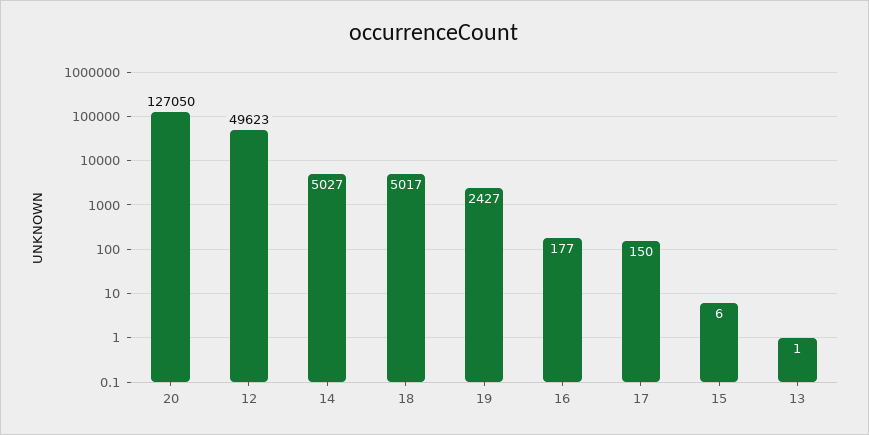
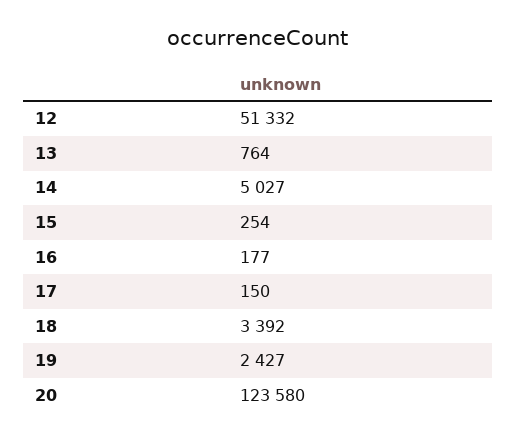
  {
-   "20": 127050,
+   "20": 123580,
-   "12": 49623,
+   "12": 51332,
    "14": 5027,
-   "18": 5017,
+   "18": 3392,
    "19": 2427,
    "16": 177,
    "17": 150,
-   "15": 6,
+   "15": 254,
-   "13": 1
+   "13": 764
  }

